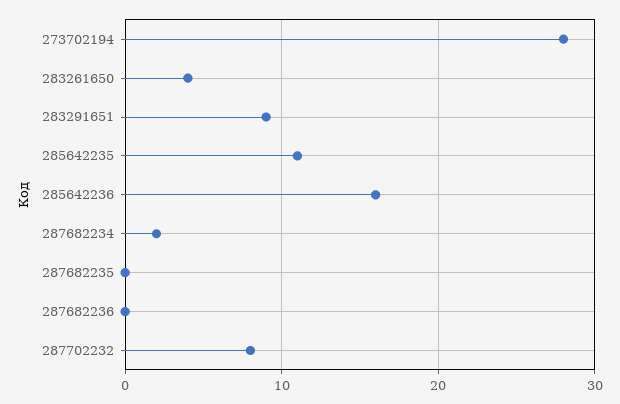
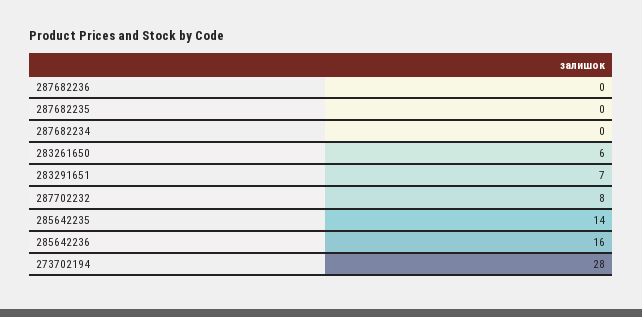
  {
    "273702194": 28,
-   "283261650": 4,
+   "283261650": 6,
-   "283291651": 9,
+   "283291651": 7,
-   "285642235": 11,
+   "285642235": 14,
    "285642236": 16,
-   "287682234": 2,
+   "287682234": 0,
    "287682235": 0,
    "287682236": 0,
    "287702232": 8
  }

